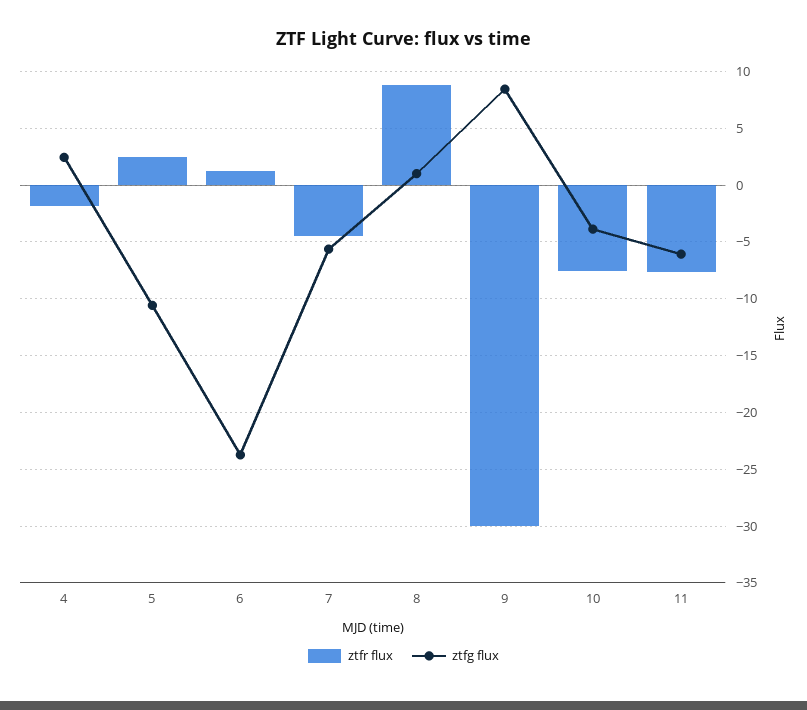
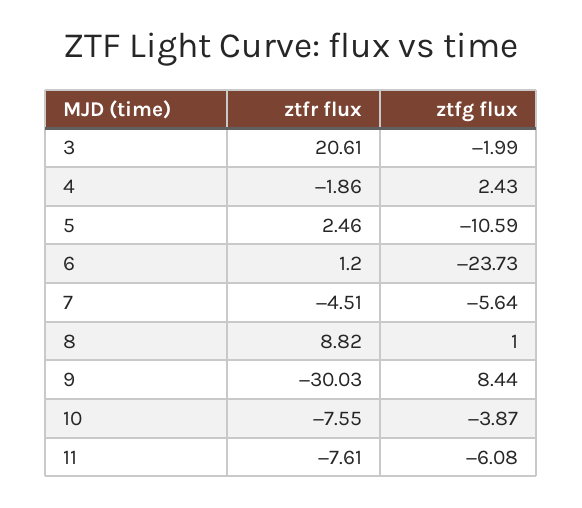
  {
    "ztfr flux": {
      "4": -1.86,
      "5": 2.46,
      "6": 1.2,
      "7": -4.51,
      "8": 8.82,
      "9": -30.03,
      "10": -7.55,
-     "11": -7.61
+     "11": -7.61,
+     "3": 20.61
    },
    "ztfg flux": {
      "4": 2.43,
      "5": -10.59,
      "6": -23.73,
      "7": -5.64,
      "8": 1,
      "9": 8.44,
      "10": -3.87,
-     "11": -6.08
+     "11": -6.08,
+     "3": -1.99
    }
  }

